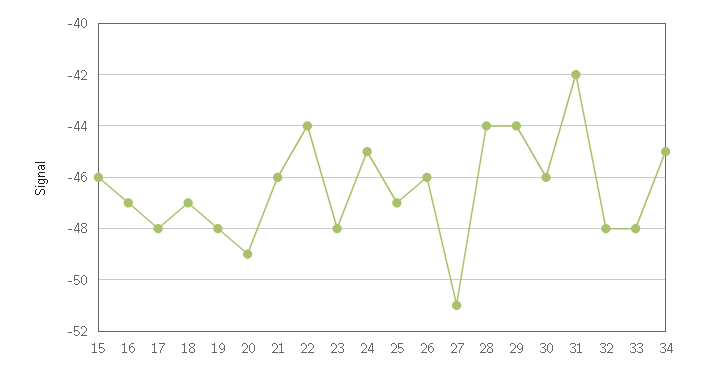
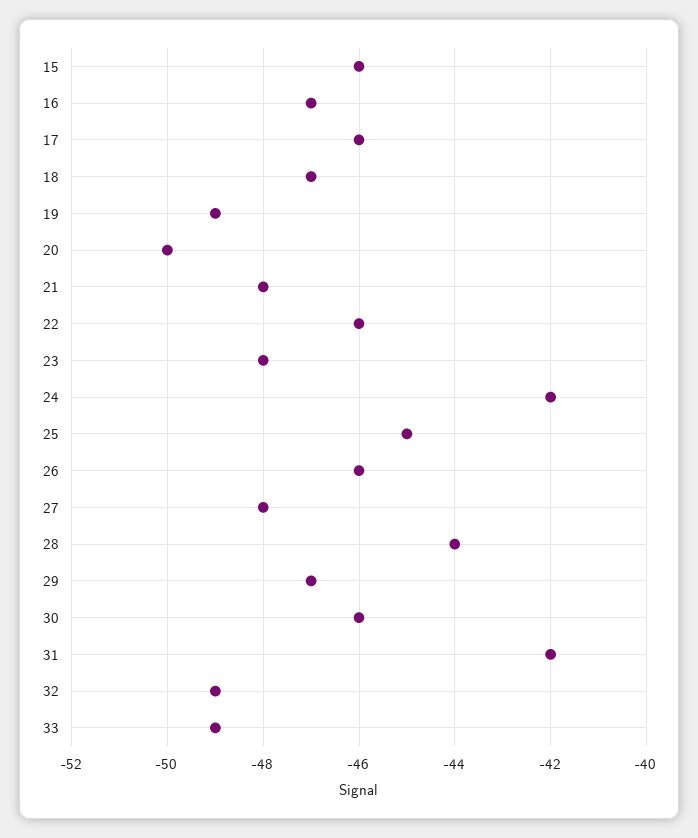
  {
    "15": -46,
    "16": -47,
-   "17": -48,
+   "17": -46,
    "18": -47,
-   "19": -48,
+   "19": -49,
-   "20": -49,
+   "20": -50,
-   "21": -46,
+   "21": -48,
-   "22": -44,
+   "22": -46,
    "23": -48,
-   "24": -45,
+   "24": -42,
-   "25": -47,
+   "25": -45,
    "26": -46,
-   "27": -51,
+   "27": -48,
    "28": -44,
-   "29": -44,
+   "29": -47,
    "30": -46,
    "31": -42,
-   "32": -48,
+   "32": -49,
-   "33": -48,
+   "33": -49
-   "34": -45
  }

